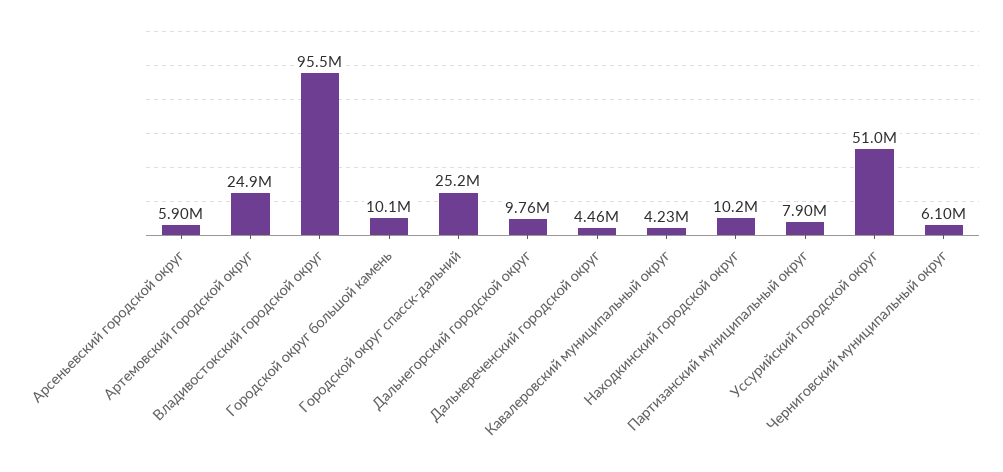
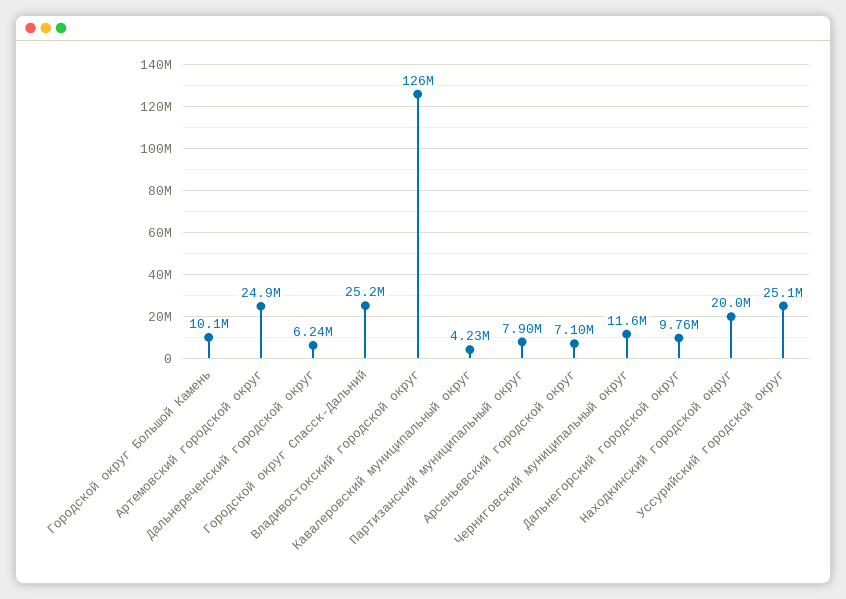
  {
-   "Арсеньевский городской округ": 5900000,
+   "Арсеньевский городской округ": 7100000,
    "Артемовский городской округ": 24900000,
-   "Владивостокский городской округ": 95500000,
+   "Владивостокский городской округ": 126000000,
    "Городской округ большой камень": 10100000,
    "Городской округ спасск-дальний": 25200000,
    "Дальнегорский городской округ": 9760000,
-   "Дальнереченский городской округ": 4460000,
+   "Дальнереченский городской округ": 6240000,
    "Кавалеровский муниципальный округ": 4230000,
-   "Находкинский городской округ": 10200000,
+   "Находкинский городской округ": 20000000,
    "Партизанский муниципальный округ": 7900000,
-   "Уссурийский городской округ": 51000000,
+   "Уссурийский городской округ": 25100000,
-   "Черниговский муниципальный округ": 6100000
+   "Черниговский муниципальный округ": 11600000
  }

